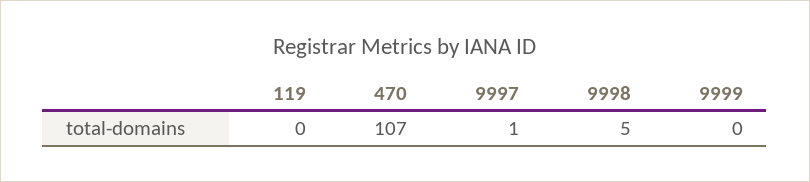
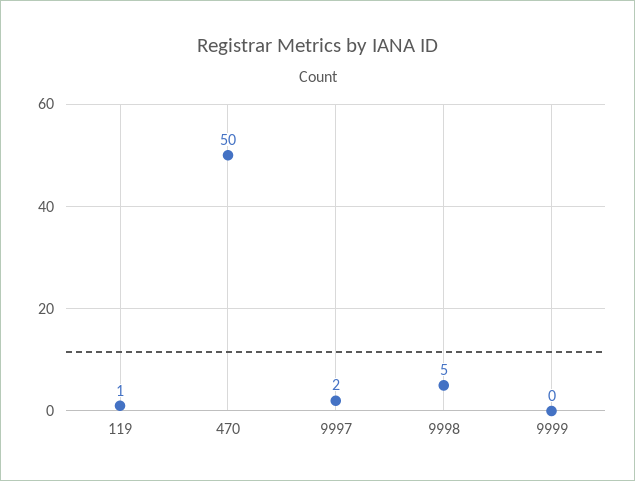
  {
-   "119": 0,
+   "119": 1,
-   "470": 107,
+   "470": 50,
-   "9997": 1,
+   "9997": 2,
    "9998": 5,
    "9999": 0
  }

